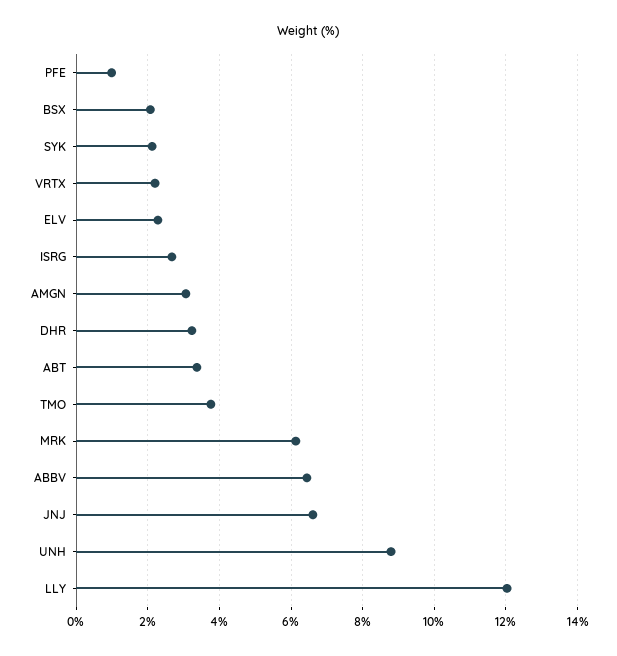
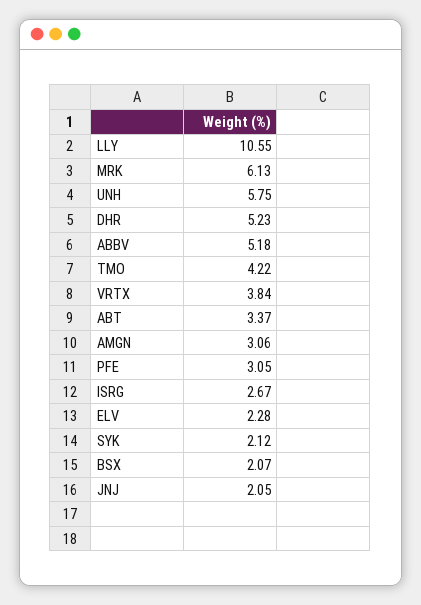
  {
-   "PFE": 1,
+   "PFE": 3.05,
    "BSX": 2.07,
    "SYK": 2.12,
-   "VRTX": 2.2,
+   "VRTX": 3.84,
    "ELV": 2.28,
    "ISRG": 2.67,
    "AMGN": 3.06,
-   "DHR": 3.2,
+   "DHR": 5.23,
    "ABT": 3.37,
-   "TMO": 3.8,
+   "TMO": 4.22,
    "MRK": 6.13,
-   "ABBV": 6.4,
+   "ABBV": 5.18,
-   "JNJ": 6.6,
+   "JNJ": 2.05,
-   "UNH": 8.8,
+   "UNH": 5.75,
-   "LLY": 12
+   "LLY": 10.55
  }

